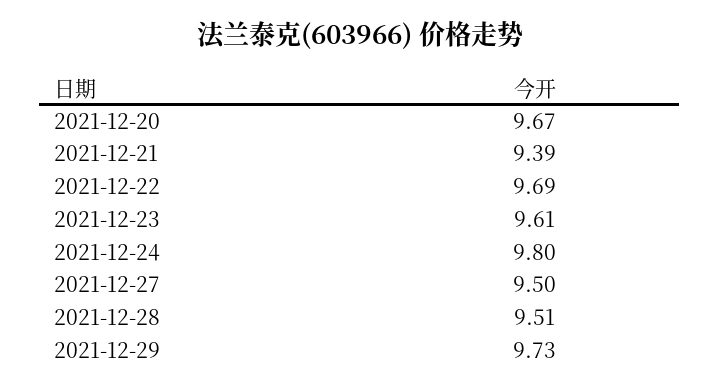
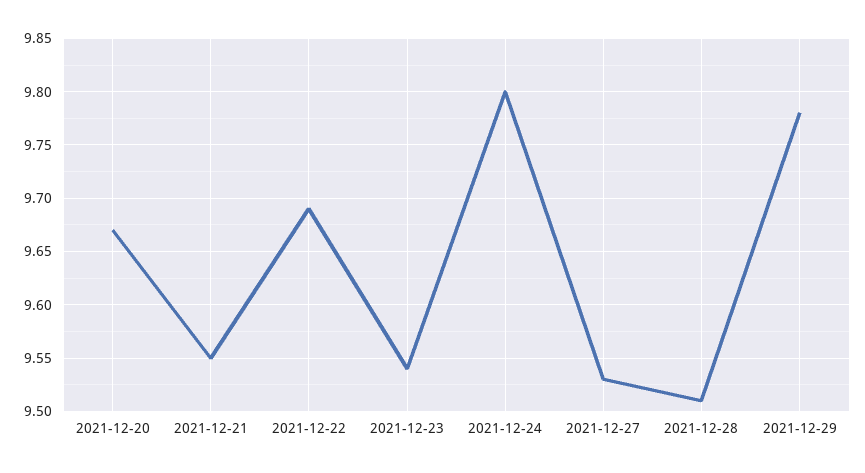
  {
    "2021-12-20": 9.67,
-   "2021-12-21": 9.39,
+   "2021-12-21": 9.55,
    "2021-12-22": 9.69,
-   "2021-12-23": 9.61,
+   "2021-12-23": 9.54,
    "2021-12-24": 9.8,
-   "2021-12-27": 9.5,
+   "2021-12-27": 9.53,
    "2021-12-28": 9.51,
-   "2021-12-29": 9.73
+   "2021-12-29": 9.78
  }

